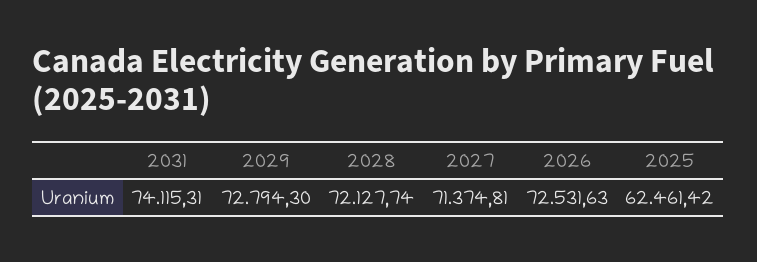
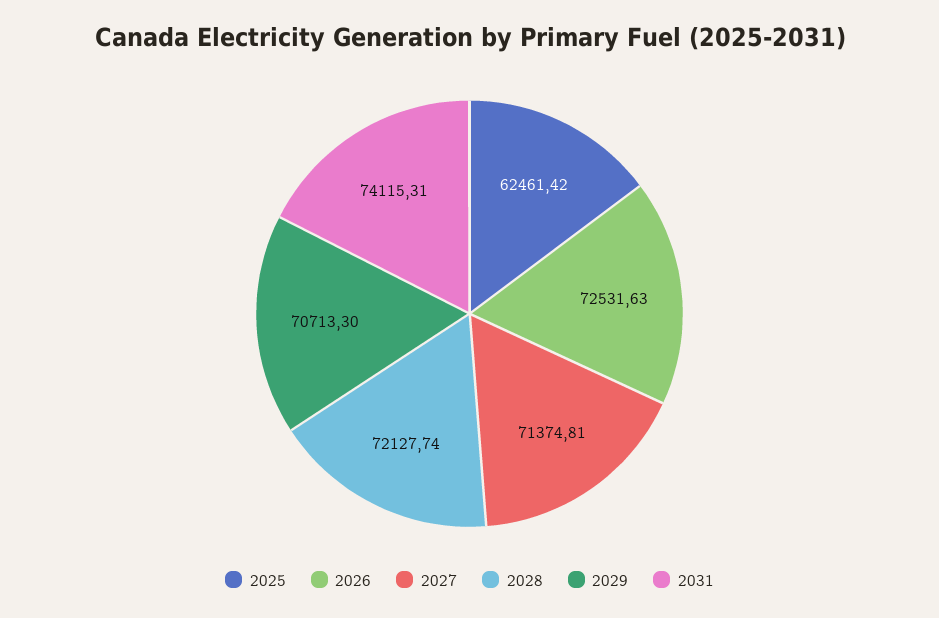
  {
    "2031": 74115.31,
-   "2029": 72794.3,
+   "2029": 70713.3,
    "2028": 72127.74,
    "2027": 71374.81,
    "2026": 72531.63,
    "2025": 62461.42
  }

